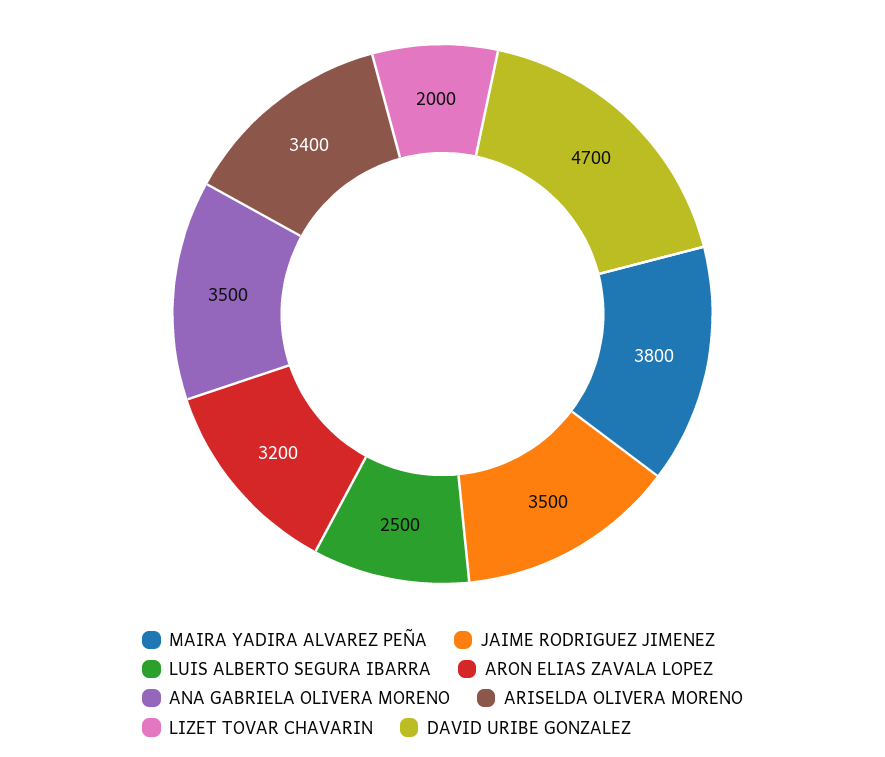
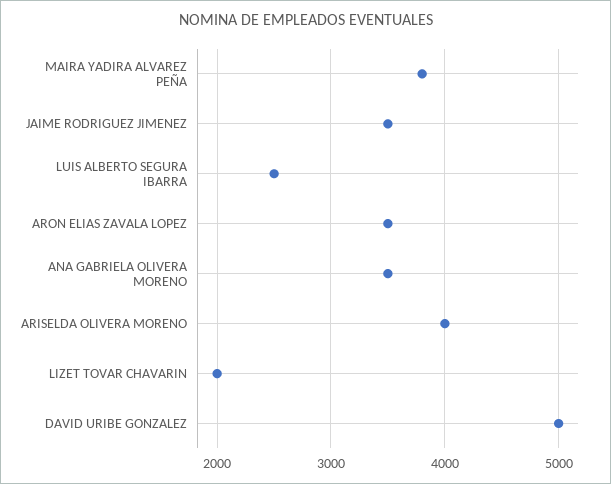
  {
    "MAIRA YADIRA ALVAREZ PEÑA": 3800,
    "JAIME RODRIGUEZ JIMENEZ": 3500,
    "LUIS ALBERTO SEGURA IBARRA": 2500,
-   "ARON ELIAS ZAVALA LOPEZ": 3200,
+   "ARON ELIAS ZAVALA LOPEZ": 3500,
    "ANA GABRIELA OLIVERA MORENO": 3500,
-   "ARISELDA OLIVERA MORENO": 3400,
+   "ARISELDA OLIVERA MORENO": 4000,
    "LIZET TOVAR CHAVARIN": 2000,
-   "DAVID URIBE GONZALEZ": 4700
+   "DAVID URIBE GONZALEZ": 5000
  }

